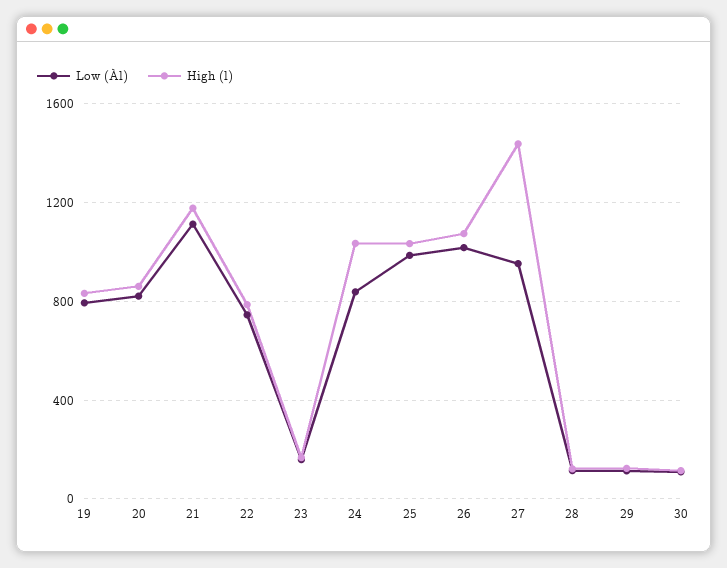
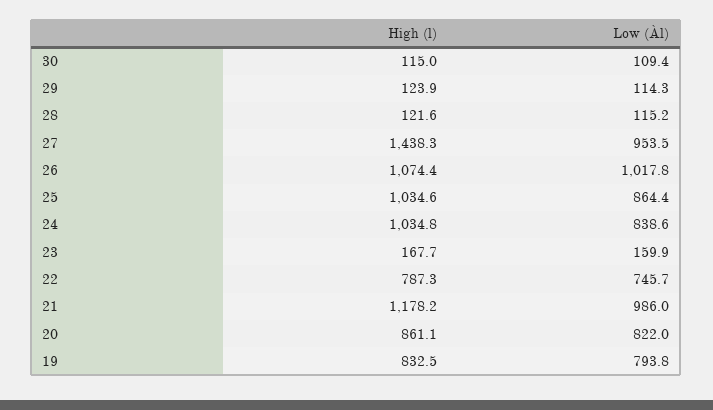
  {
    "Low (Àl)": {
      "19": 793.8,
      "20": 822,
-     "21": 1100,
+     "21": 986,
      "22": 745.7,
      "23": 159.9,
      "24": 838.6,
-     "25": 1000,
+     "25": 864.4,
      "26": 1017.8,
      "27": 953.5,
      "28": 115.2,
      "29": 114.3,
      "30": 109.4
    },
    "High (l)": {
      "19": 832.5,
      "20": 861.1,
      "21": 1178.2,
      "22": 787.3,
      "23": 167.7,
      "24": 1034.8,
      "25": 1034.6,
      "26": 1074.4,
      "27": 1438.3,
      "28": 121.6,
      "29": 123.9,
      "30": 115
    }
  }

